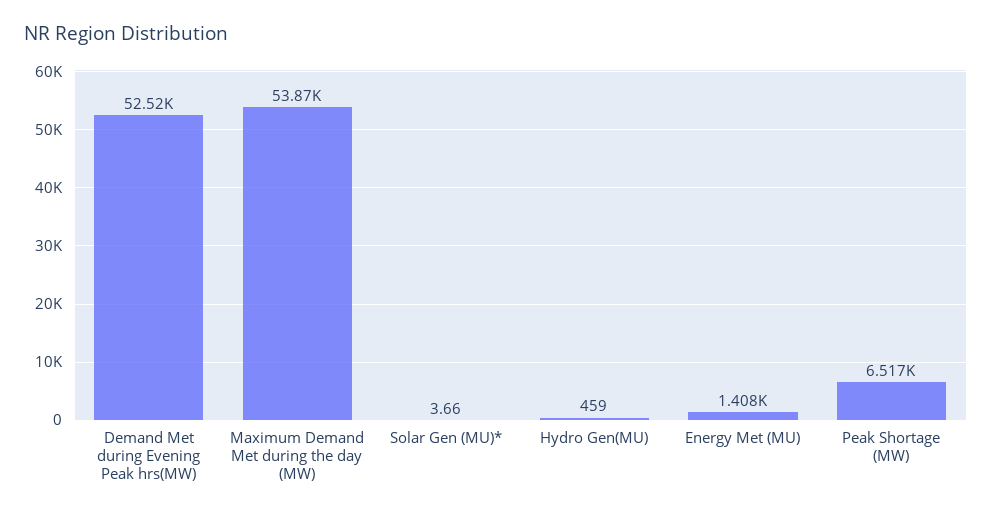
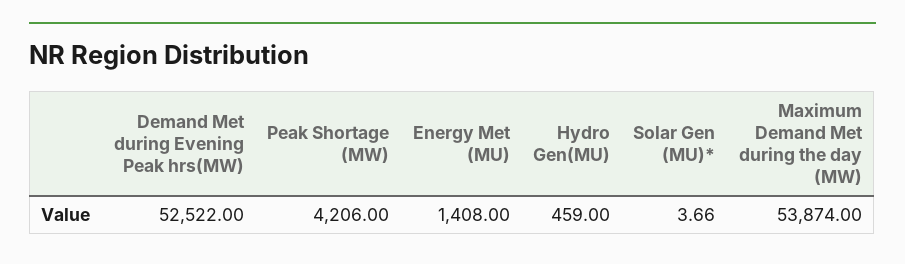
  {
    "Demand Met during Evening Peak hrs(MW)": 52522,
    "Maximum Demand Met during the day (MW)": 53874,
    "Solar Gen (MU)*": 3.66,
    "Hydro Gen(MU)": 459,
    "Energy Met (MU)": 1408,
-   "Peak Shortage (MW)": 6517
+   "Peak Shortage (MW)": 4206
  }

